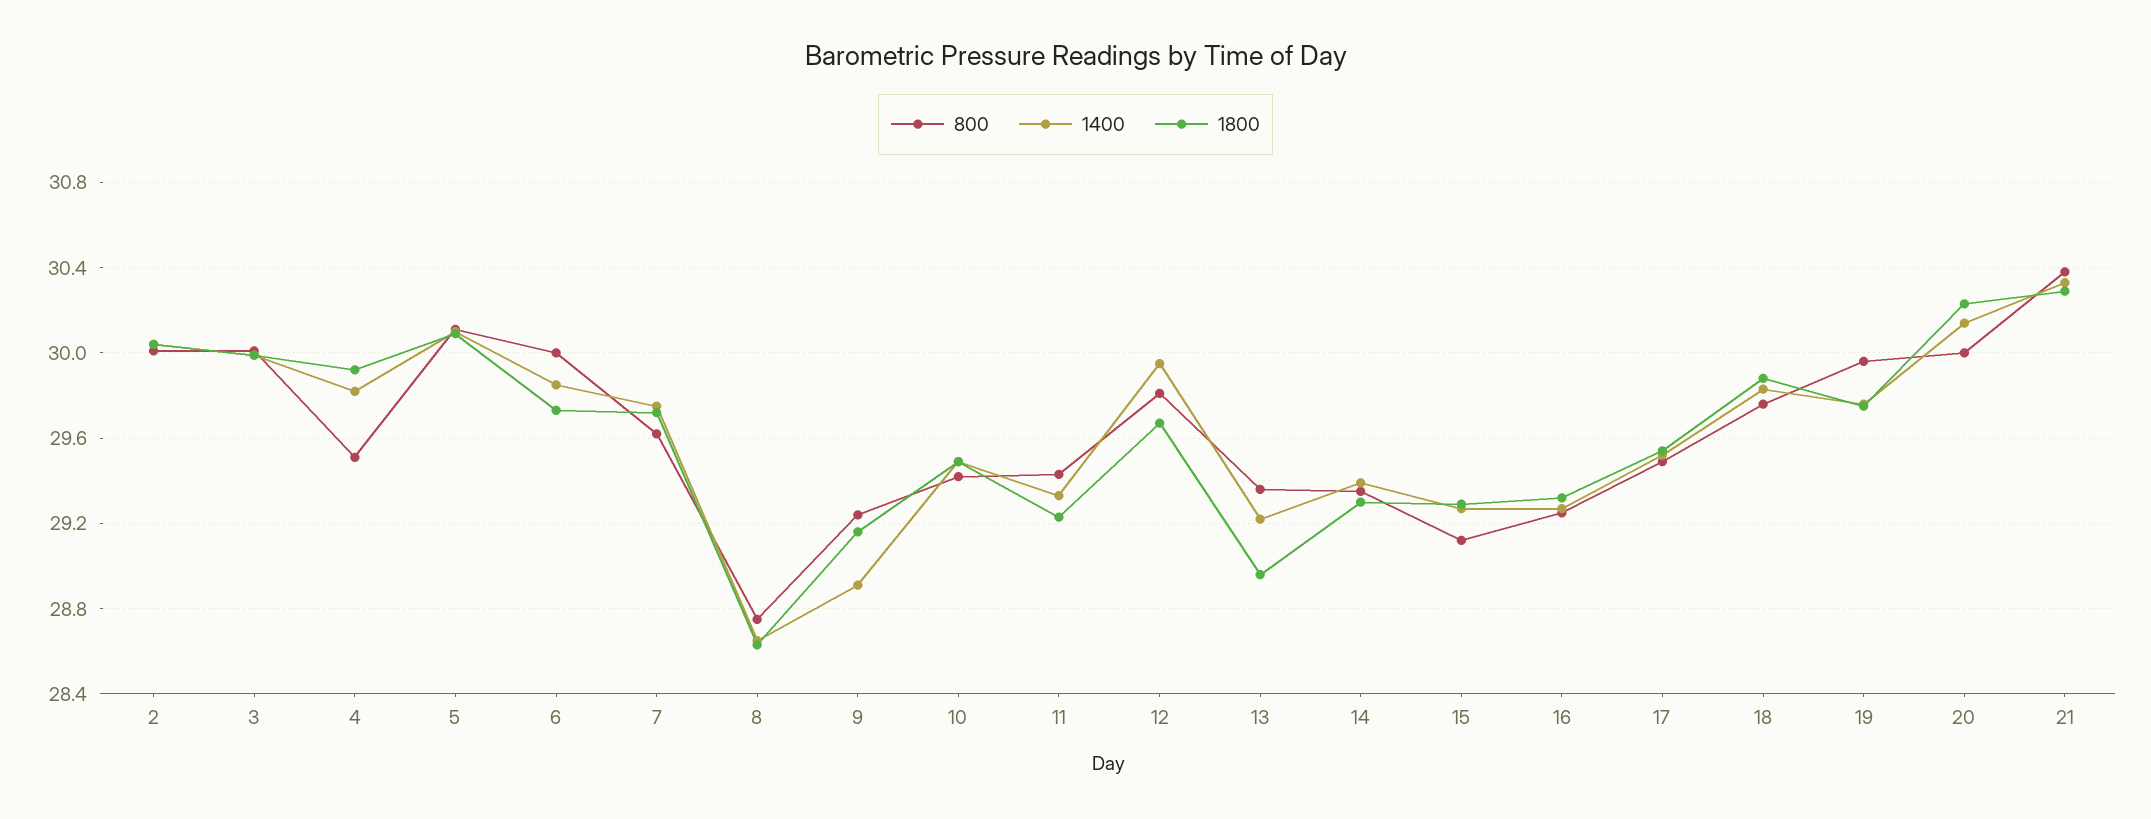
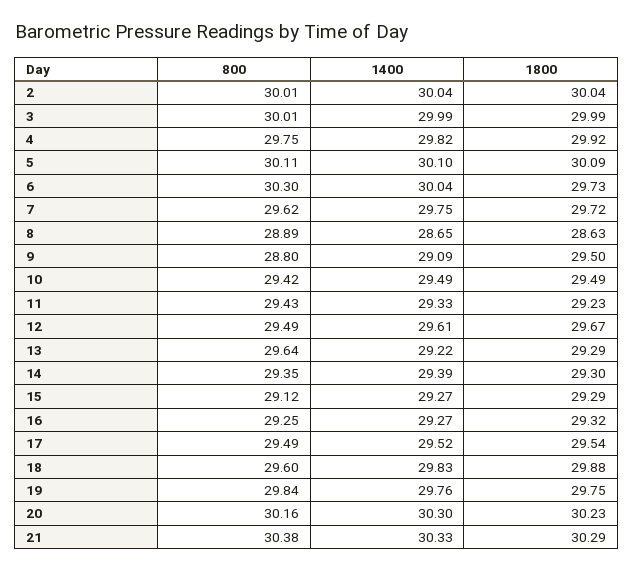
  {
    "800": {
      "2": 30.01,
      "3": 30.01,
-     "4": 29.5,
+     "4": 29.75,
      "5": 30.11,
-     "6": 30,
+     "6": 30.3,
      "7": 29.62,
-     "8": 28.75,
+     "8": 28.89,
-     "9": 29.25,
+     "9": 28.8,
      "10": 29.42,
      "11": 29.43,
-     "12": 29.8,
+     "12": 29.49,
-     "13": 29.35,
+     "13": 29.64,
      "14": 29.35,
      "15": 29.12,
      "16": 29.25,
      "17": 29.49,
-     "18": 29.75,
+     "18": 29.6,
-     "19": 29.95,
+     "19": 29.84,
-     "20": 30,
+     "20": 30.16,
      "21": 30.38
    },
    "1400": {
      "2": 30.04,
      "3": 29.99,
      "4": 29.82,
      "5": 30.1,
-     "6": 29.85,
+     "6": 30.04,
      "7": 29.75,
      "8": 28.65,
-     "9": 28.9,
+     "9": 29.09,
      "10": 29.49,
      "11": 29.33,
-     "12": 29.95,
+     "12": 29.61,
      "13": 29.22,
      "14": 29.39,
      "15": 29.27,
      "16": 29.27,
      "17": 29.52,
      "18": 29.83,
      "19": 29.76,
-     "20": 30.15,
+     "20": 30.3,
      "21": 30.33
    },
    "1800": {
      "2": 30.04,
      "3": 29.99,
      "4": 29.92,
      "5": 30.09,
      "6": 29.73,
      "7": 29.72,
      "8": 28.63,
-     "9": 29.15,
+     "9": 29.5,
      "10": 29.49,
      "11": 29.23,
      "12": 29.67,
-     "13": 28.95,
+     "13": 29.29,
      "14": 29.3,
      "15": 29.29,
      "16": 29.32,
      "17": 29.54,
      "18": 29.88,
      "19": 29.75,
      "20": 30.23,
      "21": 30.29
    }
  }

